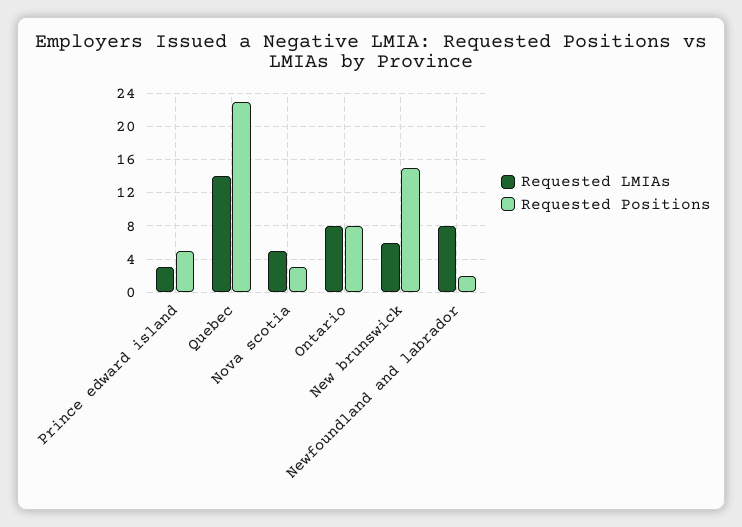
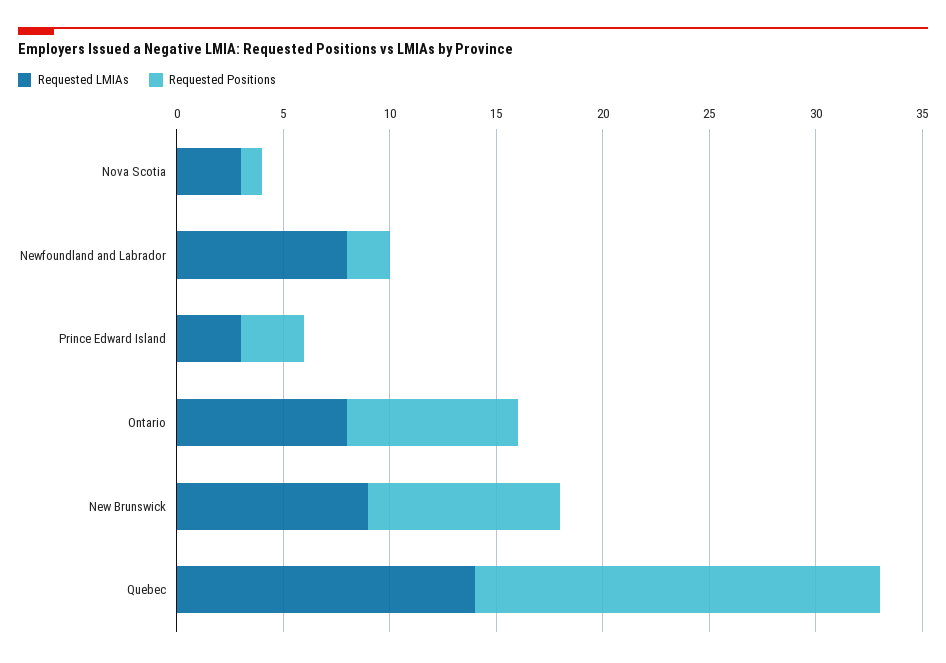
  {
    "Requested LMIAs": {
      "Prince edward island": 3,
      "Quebec": 14,
-     "Nova scotia": 5,
+     "Nova scotia": 3,
      "Ontario": 8,
-     "New brunswick": 6,
+     "New brunswick": 9,
      "Newfoundland and labrador": 8
    },
    "Requested Positions": {
-     "Prince edward island": 5,
+     "Prince edward island": 3,
-     "Quebec": 23,
+     "Quebec": 19,
-     "Nova scotia": 3,
+     "Nova scotia": 1,
      "Ontario": 8,
-     "New brunswick": 15,
+     "New brunswick": 9,
      "Newfoundland and labrador": 2
    }
  }

